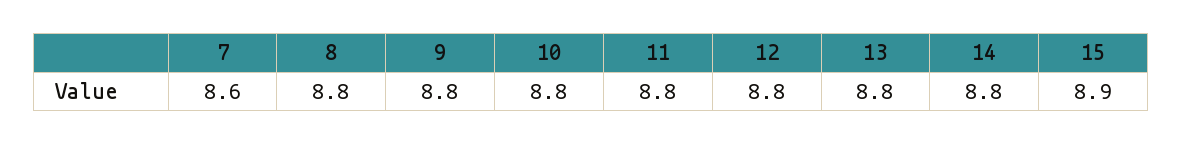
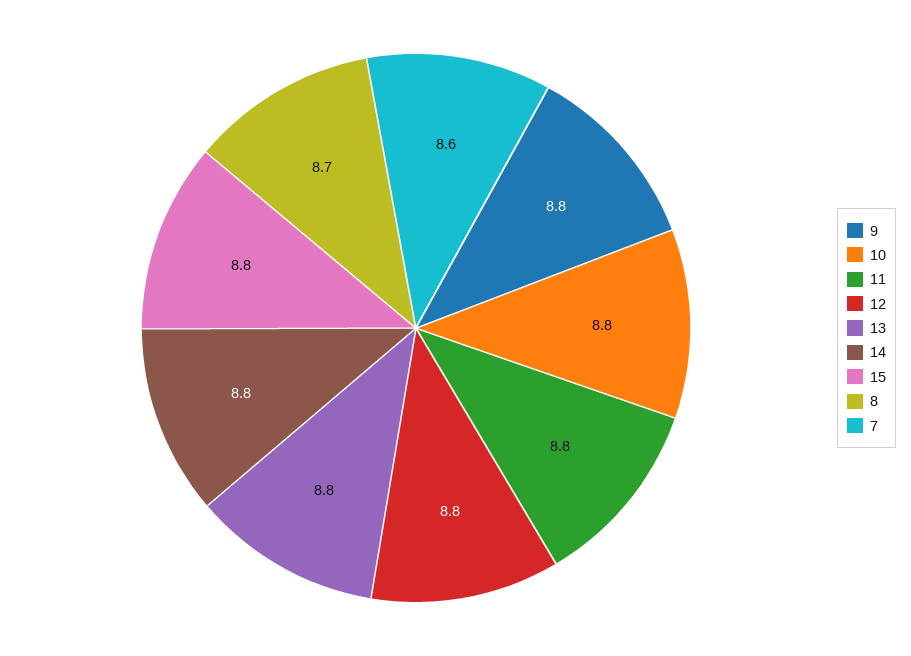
  {
    "7": 8.6,
-   "8": 8.8,
+   "8": 8.7,
    "9": 8.8,
    "10": 8.8,
    "11": 8.8,
    "12": 8.8,
    "13": 8.8,
    "14": 8.8,
-   "15": 8.9
+   "15": 8.8
  }

